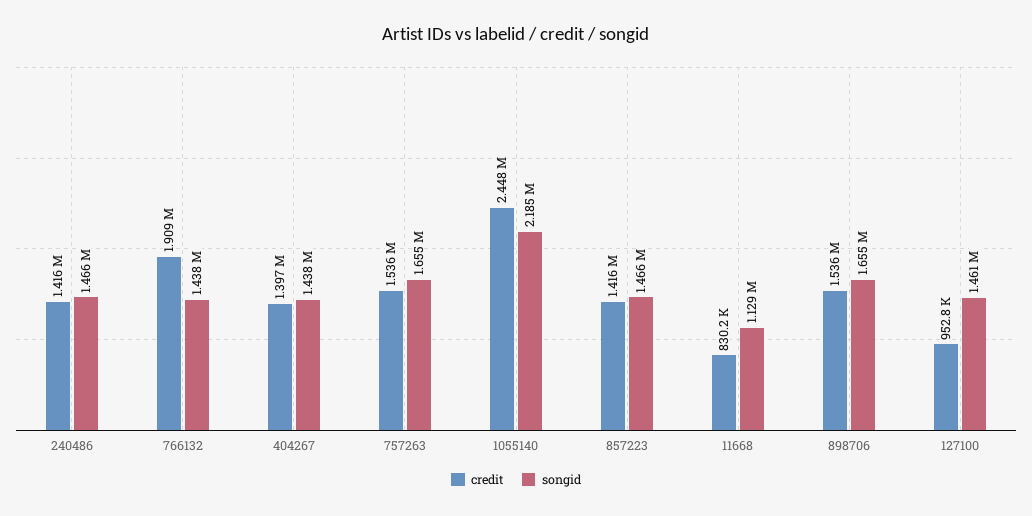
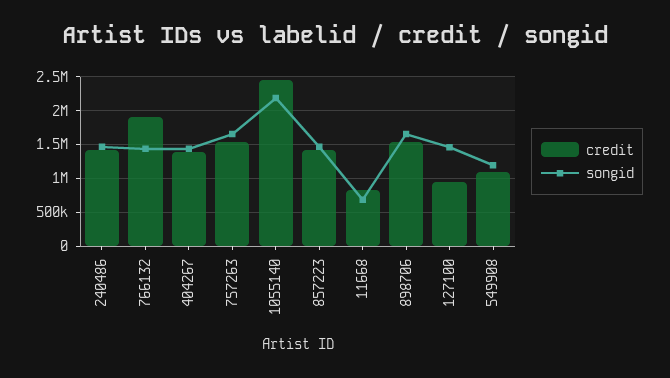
  {
    "credit": {
      "240486": 1416000,
      "766132": 1909000,
      "404267": 1397000,
      "757263": 1536000,
      "1055140": 2448000,
      "857223": 1416000,
      "11668": 830200,
      "898706": 1536000,
-     "127100": 952800
+     "127100": 952800,
+     "549908": 1100000
    },
    "songid": {
      "240486": 1466000,
      "766132": 1438000,
      "404267": 1438000,
      "757263": 1655000,
      "1055140": 2185000,
      "857223": 1466000,
-     "11668": 1129000,
+     "11668": 700000,
      "898706": 1655000,
-     "127100": 1461000
+     "127100": 1461000,
+     "549908": 1200000
    }
  }

